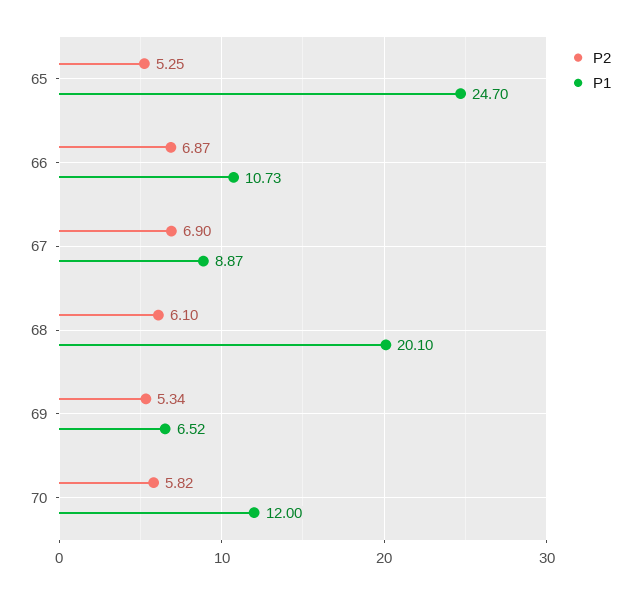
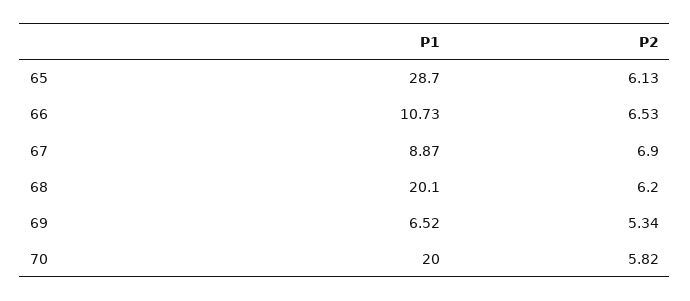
  {
    "P2": {
-     "65": 5.25,
+     "65": 6.13,
-     "66": 6.87,
+     "66": 6.53,
      "67": 6.9,
-     "68": 6.1,
+     "68": 6.2,
      "69": 5.34,
      "70": 5.82
    },
    "P1": {
-     "65": 24.7,
+     "65": 28.7,
      "66": 10.73,
      "67": 8.87,
      "68": 20.1,
      "69": 6.52,
-     "70": 12
+     "70": 20
    }
  }

